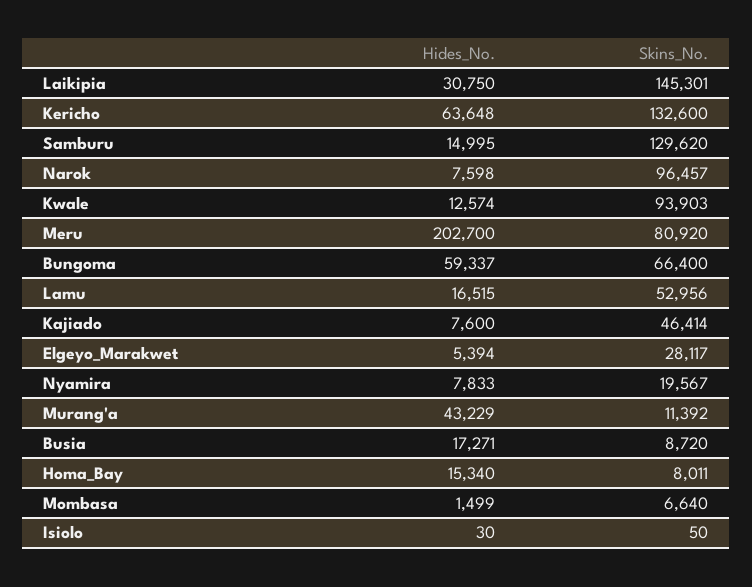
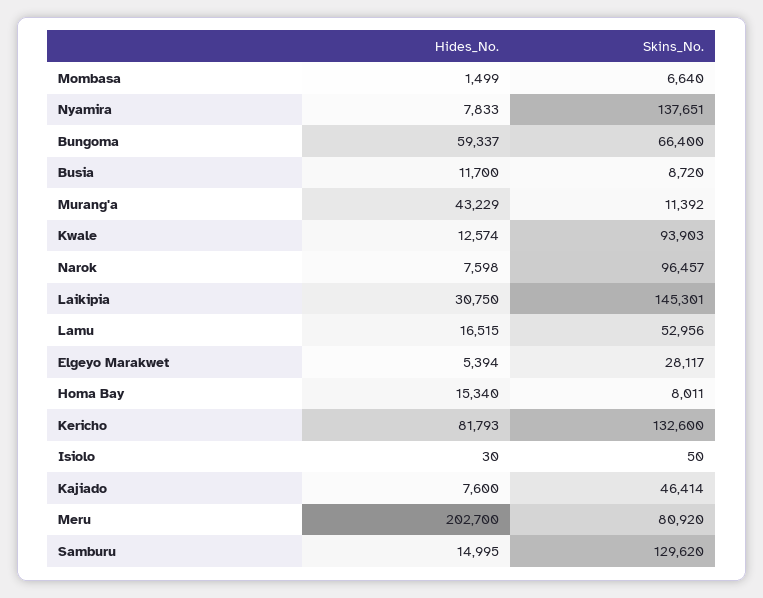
  {
    "Hides_No.": {
      "Laikipia": 30750,
-     "Kericho": 63648,
+     "Kericho": 81793,
      "Samburu": 14995,
      "Narok": 7598,
      "Kwale": 12574,
      "Meru": 202700,
      "Bungoma": 59337,
      "Lamu": 16515,
      "Kajiado": 7600,
      "Elgeyo_Marakwet": 5394,
      "Nyamira": 7833,
      "Murang'a": 43229,
-     "Busia": 17271,
+     "Busia": 11700,
      "Homa_Bay": 15340,
      "Mombasa": 1499,
      "Isiolo": 30
    },
    "Skins_No.": {
      "Laikipia": 145301,
      "Kericho": 132600,
      "Samburu": 129620,
      "Narok": 96457,
      "Kwale": 93903,
      "Meru": 80920,
      "Bungoma": 66400,
      "Lamu": 52956,
      "Kajiado": 46414,
      "Elgeyo_Marakwet": 28117,
-     "Nyamira": 19567,
+     "Nyamira": 137651,
      "Murang'a": 11392,
      "Busia": 8720,
      "Homa_Bay": 8011,
      "Mombasa": 6640,
      "Isiolo": 50
    }
  }

